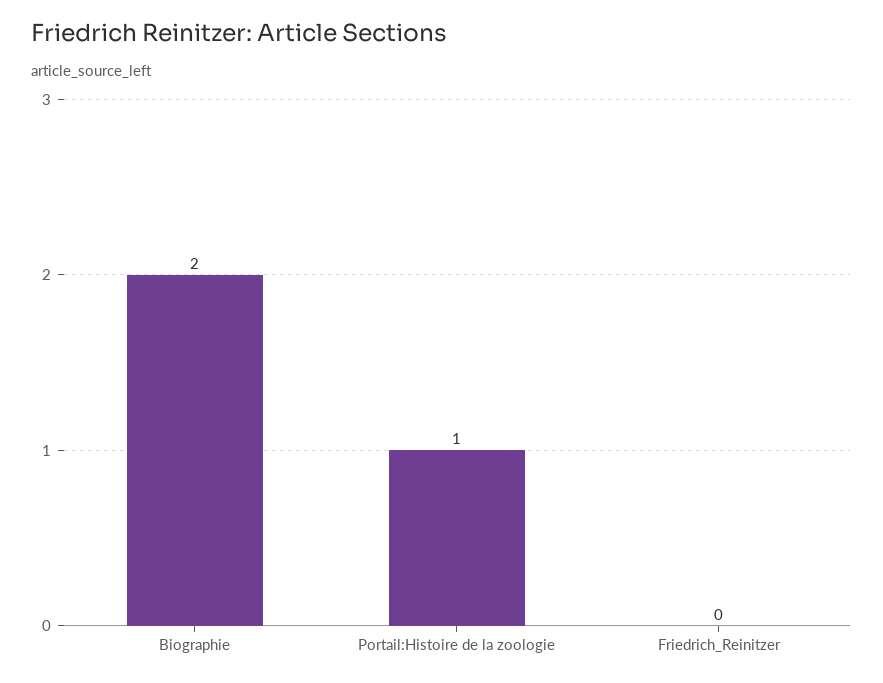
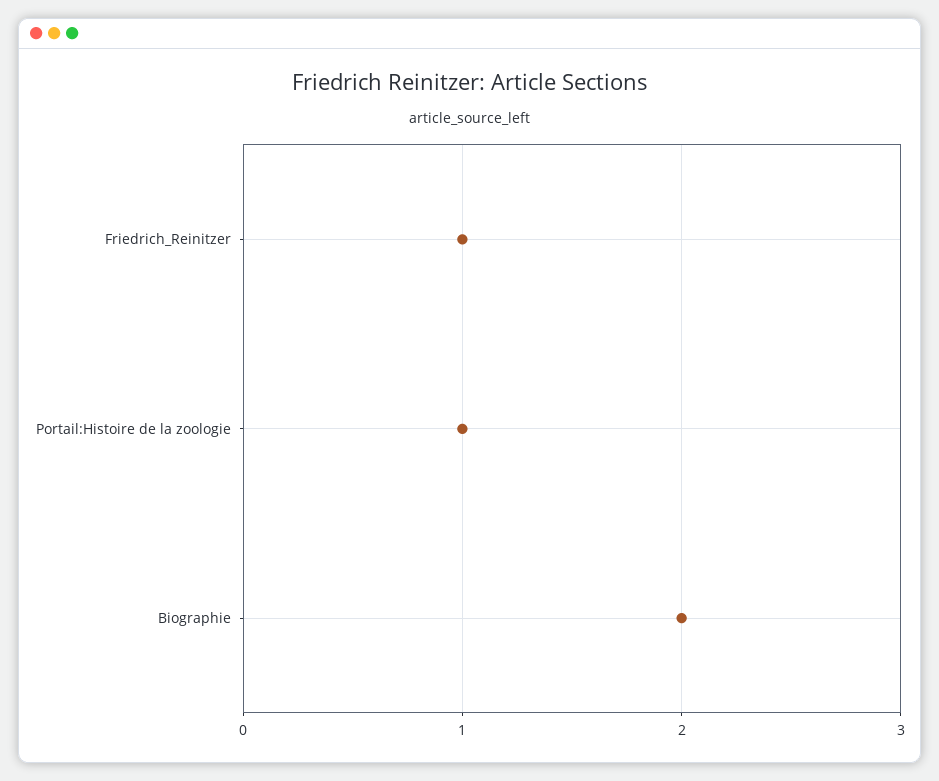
  {
    "Biographie": 2,
    "Portail:Histoire de la zoologie": 1,
-   "Friedrich_Reinitzer": 0
+   "Friedrich_Reinitzer": 1
  }

